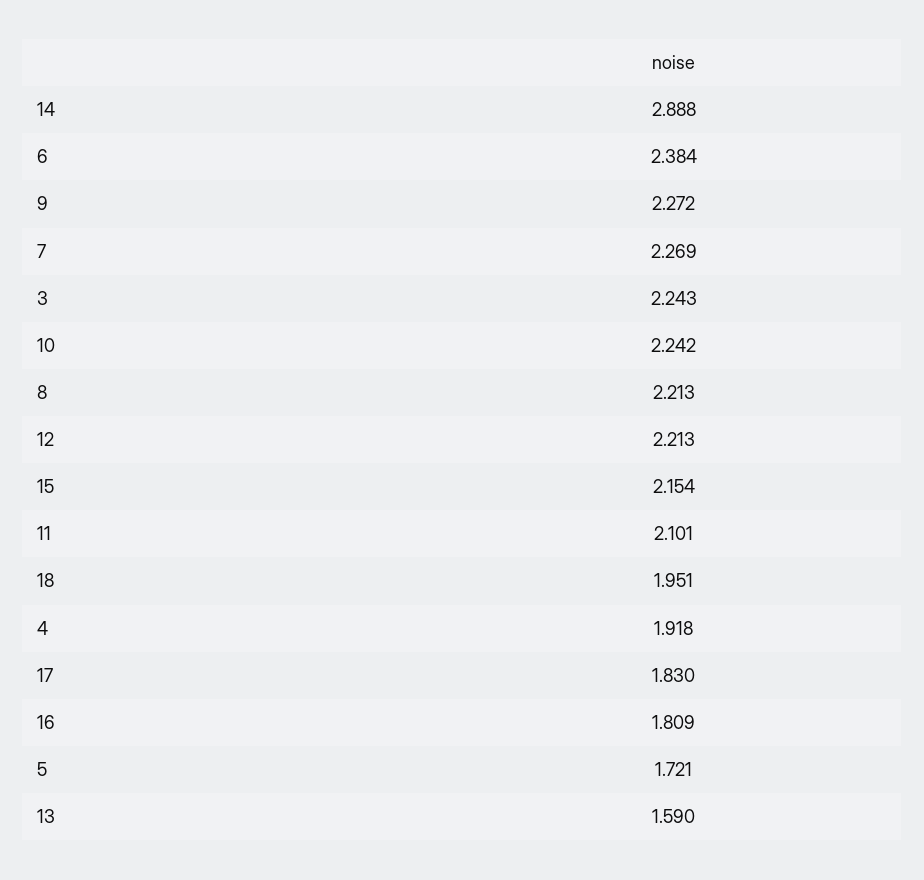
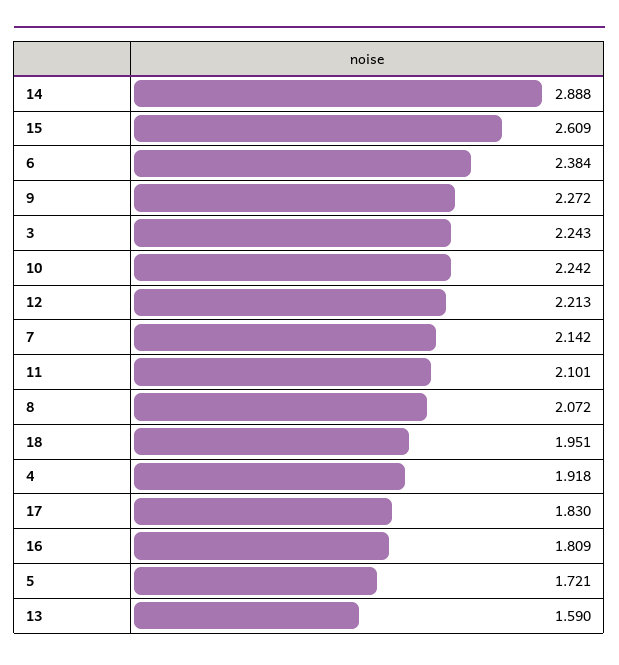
  {
    "14": 2.888,
    "6": 2.384,
    "9": 2.272,
-   "7": 2.269,
+   "7": 2.142,
    "3": 2.243,
    "10": 2.242,
-   "8": 2.213,
+   "8": 2.072,
    "12": 2.213,
-   "15": 2.154,
+   "15": 2.609,
    "11": 2.101,
    "18": 1.951,
    "4": 1.918,
    "17": 1.83,
    "16": 1.809,
    "5": 1.721,
    "13": 1.59
  }

